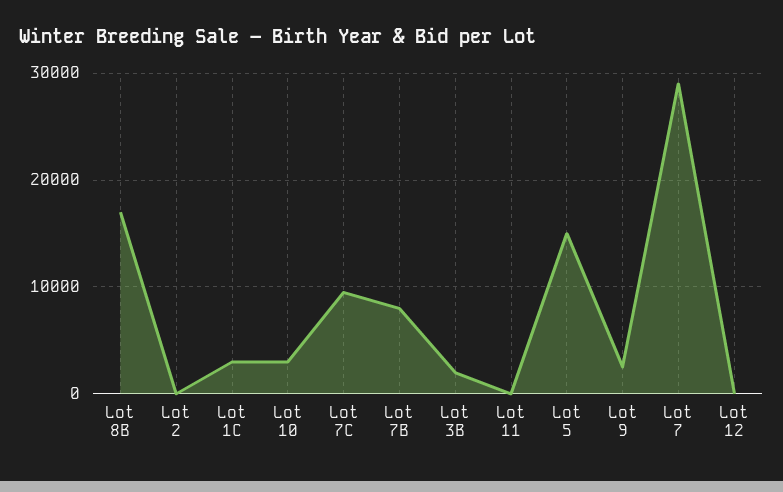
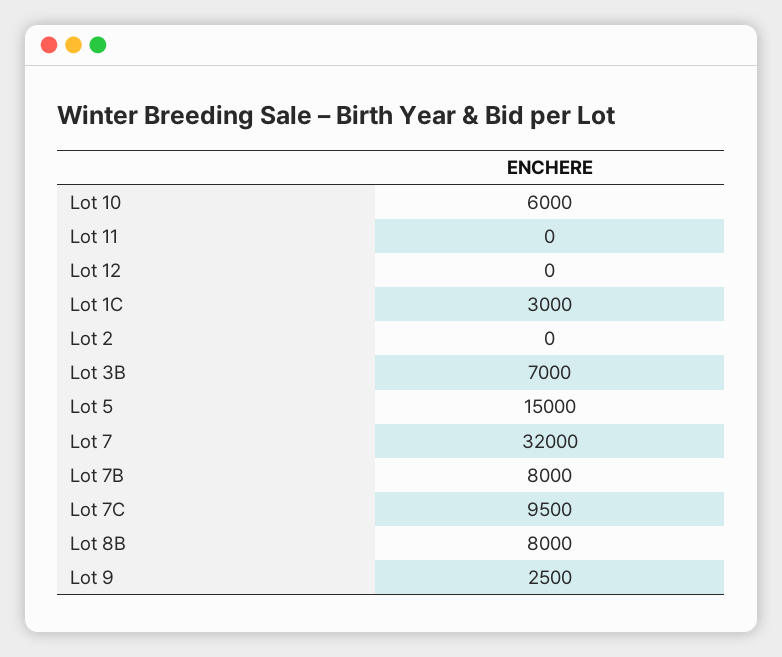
  {
-   "Lot 8B": 17000,
+   "Lot 8B": 8000,
    "Lot 2": 0,
    "Lot 1C": 3000,
-   "Lot 10": 3000,
+   "Lot 10": 6000,
    "Lot 7C": 9500,
    "Lot 7B": 8000,
-   "Lot 3B": 2000,
+   "Lot 3B": 7000,
    "Lot 11": 0,
    "Lot 5": 15000,
    "Lot 9": 2500,
-   "Lot 7": 29000,
+   "Lot 7": 32000,
    "Lot 12": 0
  }

